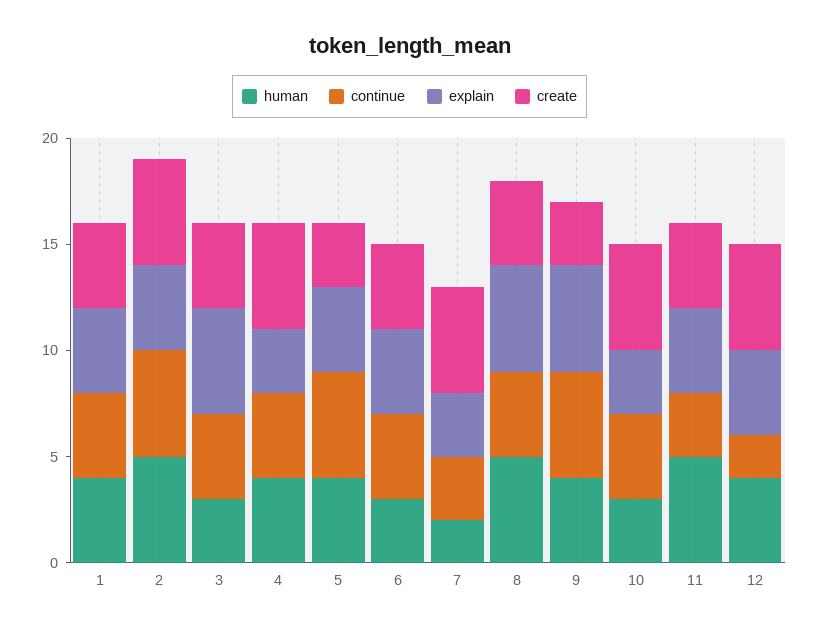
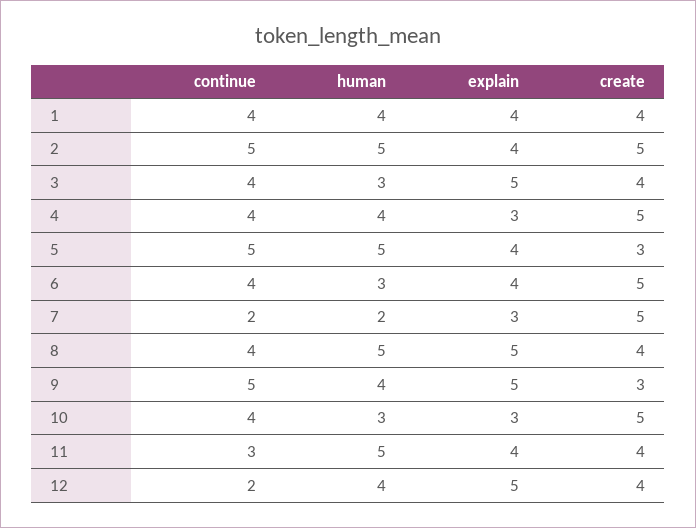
  {
    "human": {
      "1": 4,
      "2": 5,
      "3": 3,
      "4": 4,
-     "5": 4,
+     "5": 5,
      "6": 3,
      "7": 2,
      "8": 5,
      "9": 4,
      "10": 3,
      "11": 5,
      "12": 4
    },
    "continue": {
      "1": 4,
      "2": 5,
      "3": 4,
      "4": 4,
      "5": 5,
      "6": 4,
-     "7": 3,
+     "7": 2,
      "8": 4,
      "9": 5,
      "10": 4,
      "11": 3,
      "12": 2
    },
    "explain": {
      "1": 4,
      "2": 4,
      "3": 5,
      "4": 3,
      "5": 4,
      "6": 4,
      "7": 3,
      "8": 5,
      "9": 5,
      "10": 3,
      "11": 4,
-     "12": 4
+     "12": 5
    },
    "create": {
      "1": 4,
      "2": 5,
      "3": 4,
      "4": 5,
      "5": 3,
-     "6": 4,
+     "6": 5,
      "7": 5,
      "8": 4,
      "9": 3,
      "10": 5,
      "11": 4,
-     "12": 5
+     "12": 4
    }
  }

